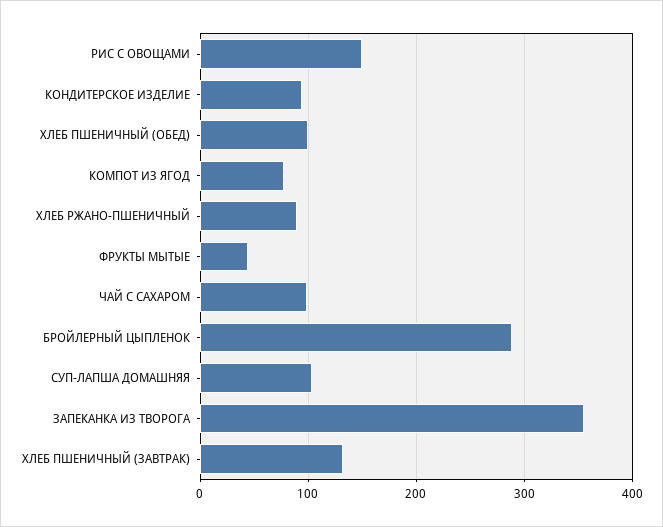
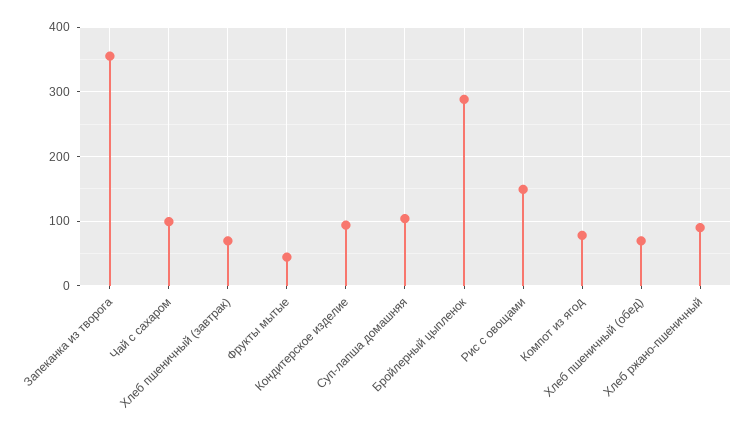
  {
    "РИС С ОВОЩАМИ": 150,
    "КОНДИТЕРСКОЕ ИЗДЕЛИЕ": 90,
-   "ХЛЕБ ПШЕНИЧНЫЙ (ОБЕД)": 100,
+   "ХЛЕБ ПШЕНИЧНЫЙ (ОБЕД)": 70,
    "КОМПОТ ИЗ ЯГОД": 80,
    "ХЛЕБ РЖАНО-ПШЕНИЧНЫЙ": 90,
    "ФРУКТЫ МЫТЫЕ": 40,
    "ЧАЙ С САХАРОМ": 100,
    "БРОЙЛЕРНЫЙ ЦЫПЛЕНОК": 290,
    "СУП-ЛАПША ДОМАШНЯЯ": 100,
    "ЗАПЕКАНКА ИЗ ТВОРОГА": 360,
-   "ХЛЕБ ПШЕНИЧНЫЙ (ЗАВТРАК)": 130
+   "ХЛЕБ ПШЕНИЧНЫЙ (ЗАВТРАК)": 70
  }

